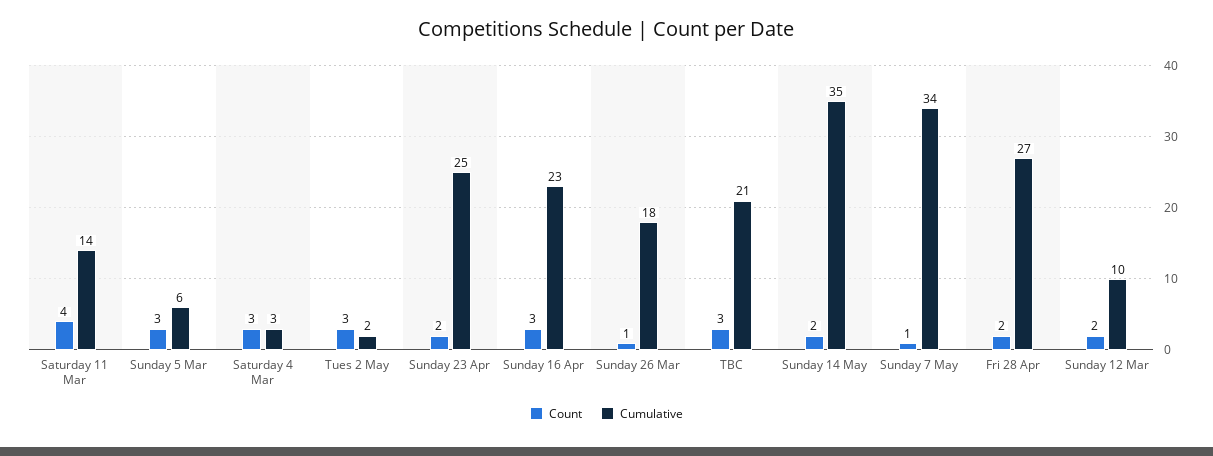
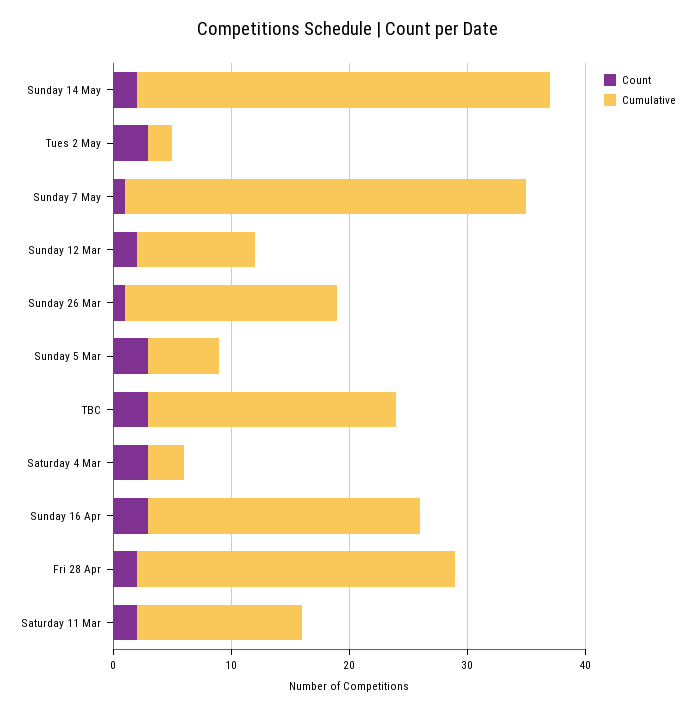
  {
    "Count": {
-     "Saturday 11 Mar": 4,
+     "Saturday 11 Mar": 2,
      "Sunday 5 Mar": 3,
      "Saturday 4 Mar": 3,
      "Tues 2 May": 3,
-     "Sunday 23 Apr": 2,
      "Sunday 16 Apr": 3,
      "Sunday 26 Mar": 1,
      "TBC": 3,
      "Sunday 14 May": 2,
      "Sunday 7 May": 1,
      "Fri 28 Apr": 2,
      "Sunday 12 Mar": 2
    },
    "Cumulative": {
      "Saturday 11 Mar": 14,
      "Sunday 5 Mar": 6,
      "Saturday 4 Mar": 3,
      "Tues 2 May": 2,
-     "Sunday 23 Apr": 25,
      "Sunday 16 Apr": 23,
      "Sunday 26 Mar": 18,
      "TBC": 21,
      "Sunday 14 May": 35,
      "Sunday 7 May": 34,
      "Fri 28 Apr": 27,
      "Sunday 12 Mar": 10
    }
  }

